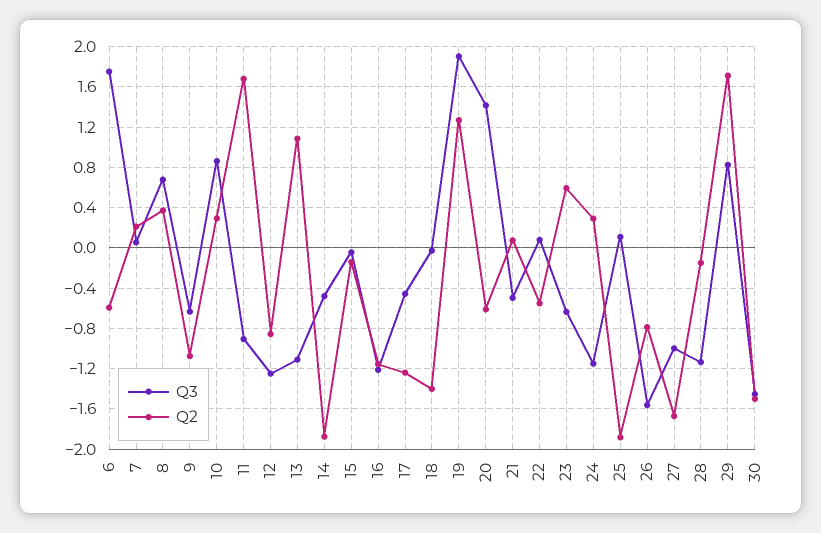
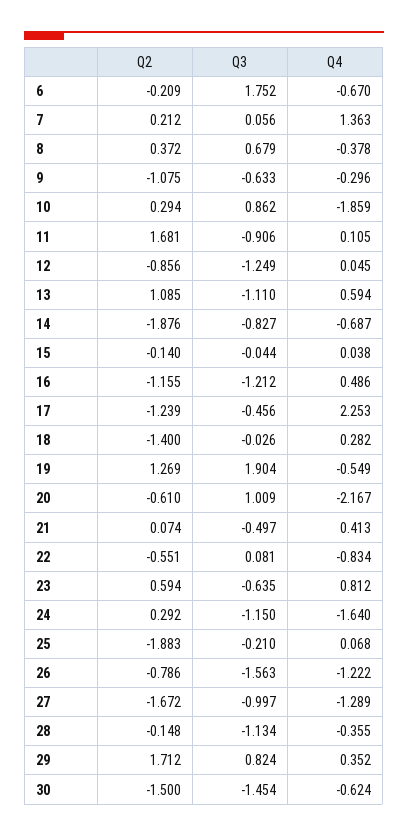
  {
    "Q3": {
      "6": 1.752,
      "7": 0.056,
      "8": 0.679,
      "9": -0.633,
      "10": 0.862,
      "11": -0.906,
      "12": -1.249,
      "13": -1.11,
-     "14": -0.5,
+     "14": -0.827,
      "15": -0.044,
      "16": -1.212,
      "17": -0.456,
      "18": -0.026,
      "19": 1.904,
-     "20": 1.4,
+     "20": 1.009,
      "21": -0.497,
      "22": 0.081,
      "23": -0.635,
      "24": -1.15,
-     "25": 0.1,
+     "25": -0.21,
      "26": -1.563,
      "27": -0.997,
      "28": -1.134,
      "29": 0.824,
      "30": -1.454
    },
    "Q2": {
-     "6": -0.6,
+     "6": -0.209,
      "7": 0.212,
      "8": 0.372,
      "9": -1.075,
      "10": 0.294,
      "11": 1.681,
      "12": -0.856,
      "13": 1.085,
      "14": -1.876,
      "15": -0.14,
      "16": -1.155,
      "17": -1.239,
      "18": -1.4,
      "19": 1.269,
      "20": -0.61,
      "21": 0.074,
      "22": -0.551,
      "23": 0.594,
      "24": 0.292,
      "25": -1.883,
      "26": -0.786,
      "27": -1.672,
      "28": -0.148,
      "29": 1.712,
      "30": -1.5
-   }
+   },
+   "Q4": {
+     "6": -0.67,
+     "7": 1.363,
+     "8": -0.378,
+     "9": -0.296,
+     "10": -1.859,
+     "11": 0.105,
+     "12": 0.045,
+     "13": 0.594,
+     "14": -0.687,
+     "15": 0.038,
+     "16": 0.486,
+     "17": 2.253,
+     "18": 0.282,
+     "19": -0.549,
+     "20": -2.167,
+     "21": 0.413,
+     "22": -0.834,
+     "23": 0.812,
+     "24": -1.64,
+     "25": 0.068,
+     "26": -1.222,
+     "27": -1.289,
+     "28": -0.355,
+     "29": 0.352,
+     "30": -0.624
+   }
  }

